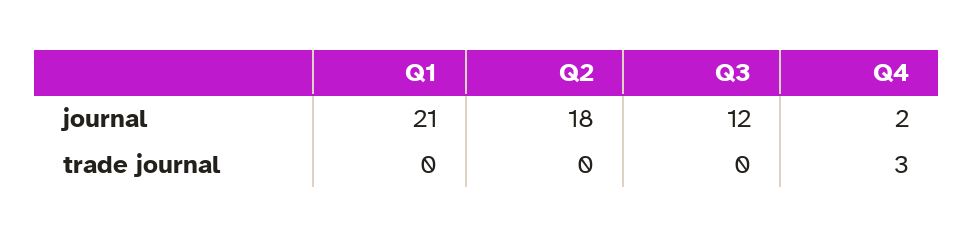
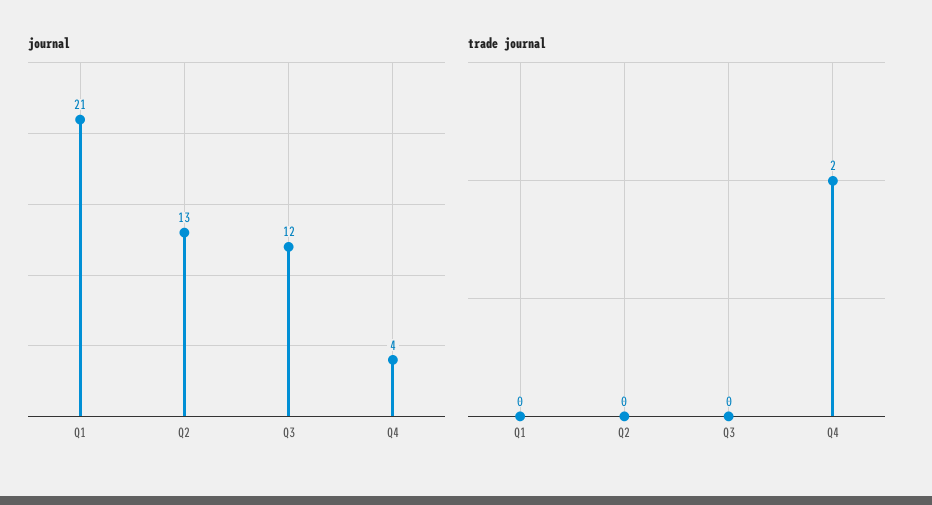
  {
    "journal": {
      "Q1": 21,
-     "Q2": 18,
+     "Q2": 13,
      "Q3": 12,
-     "Q4": 2
+     "Q4": 4
    },
    "trade journal": {
      "Q1": 0,
      "Q2": 0,
      "Q3": 0,
-     "Q4": 3
+     "Q4": 2
    }
  }

